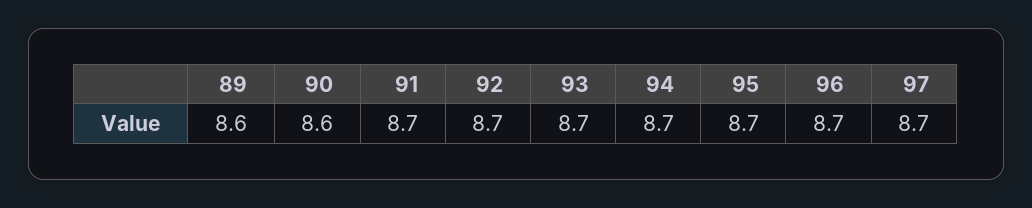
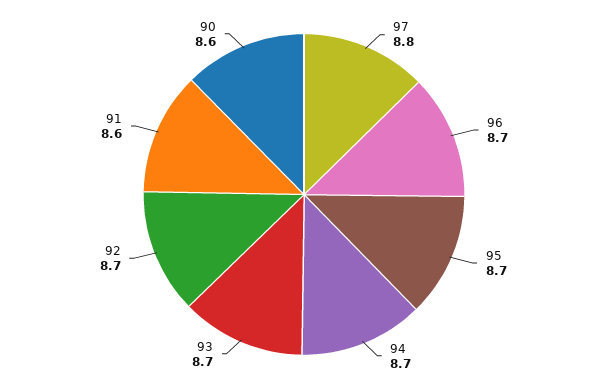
  {
-   "89": 8.6,
    "90": 8.6,
-   "91": 8.7,
+   "91": 8.6,
    "92": 8.7,
    "93": 8.7,
    "94": 8.7,
    "95": 8.7,
    "96": 8.7,
-   "97": 8.7
+   "97": 8.8
  }

